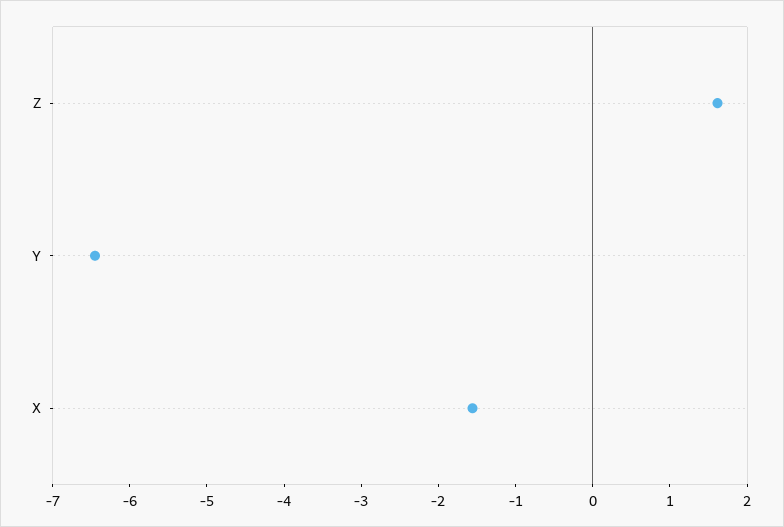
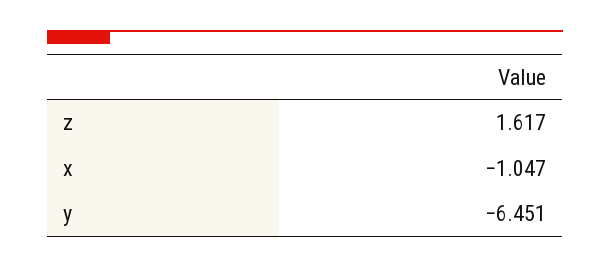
  {
    "Z": 1.617,
    "Y": -6.451,
-   "X": -1.6
+   "X": -1.047
  }

